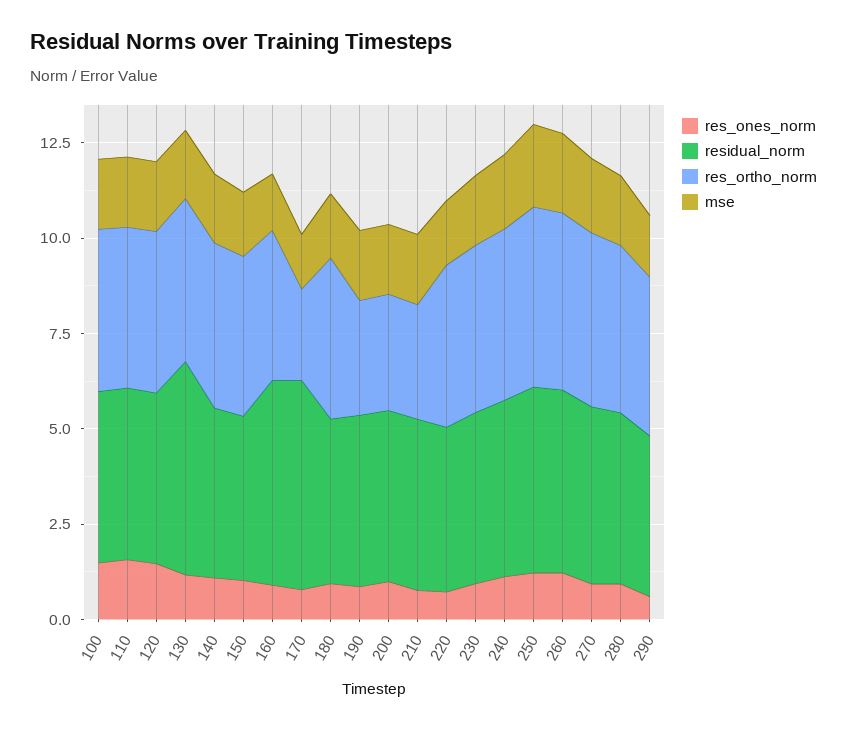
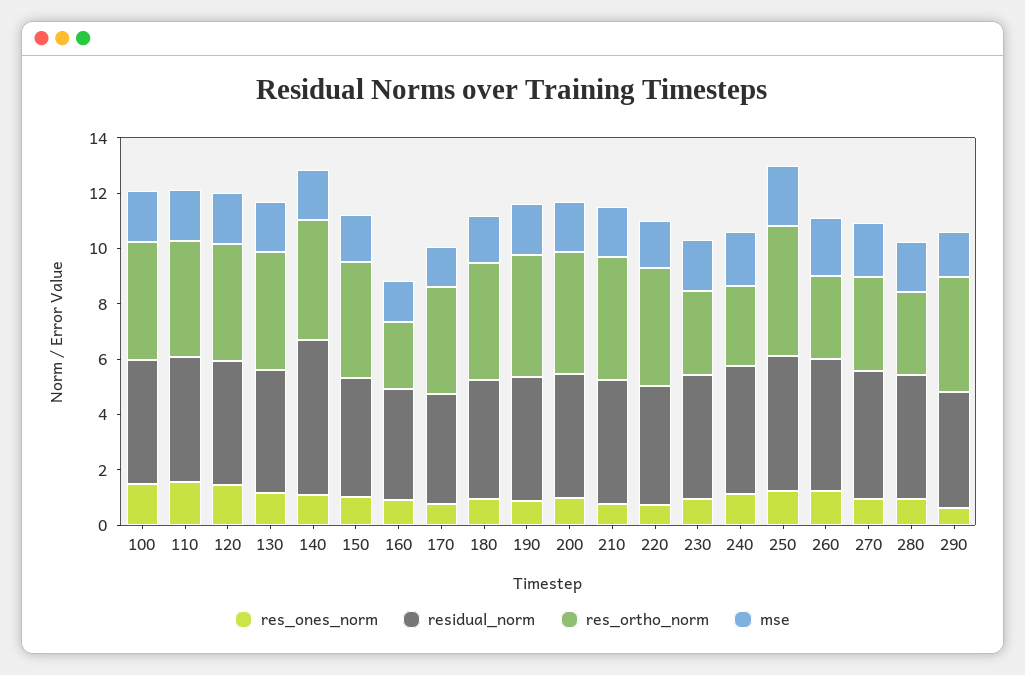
  {
    "res_ones_norm": {
      "100": 1.5,
      "110": 1.5,
      "120": 1.5,
      "130": 1,
      "140": 1,
      "150": 1,
      "160": 1,
      "170": 1,
      "180": 1,
      "190": 1,
      "200": 1,
      "210": 1,
      "220": 0.5,
      "230": 1,
      "240": 1,
      "250": 1,
      "260": 1,
      "270": 1,
      "280": 1,
      "290": 0.5
    },
    "residual_norm": {
      "100": 4.5,
      "110": 4.5,
      "120": 4.5,
-     "130": 5.5,
+     "130": 4.5,
-     "140": 4.5,
+     "140": 5.5,
      "150": 4.5,
-     "160": 5.5,
+     "160": 4,
-     "170": 5.5,
+     "170": 4,
      "180": 4.5,
      "190": 4.5,
      "200": 4.5,
      "210": 4.5,
      "220": 4.5,
      "230": 4.5,
      "240": 4.5,
      "250": 5,
      "260": 5,
      "270": 4.5,
      "280": 4.5,
      "290": 4
    },
    "res_ortho_norm": {
      "100": 4.5,
      "110": 4,
      "120": 4,
      "130": 4.5,
      "140": 4.5,
      "150": 4,
-     "160": 4,
+     "160": 2.5,
-     "170": 2.5,
+     "170": 4,
      "180": 4,
-     "190": 3,
+     "190": 4.5,
-     "200": 3,
+     "200": 4.5,
-     "210": 3,
+     "210": 4.5,
      "220": 4.5,
-     "230": 4.5,
+     "230": 3,
-     "240": 4.5,
+     "240": 3,
      "250": 4.5,
-     "260": 4.5,
+     "260": 3,
-     "270": 4.5,
+     "270": 3.5,
-     "280": 4.5,
+     "280": 3,
      "290": 4
    },
    "mse": {
      "100": 2,
      "110": 2,
      "120": 2,
      "130": 2,
      "140": 2,
      "150": 1.5,
      "160": 1.5,
      "170": 1.5,
      "180": 1.5,
      "190": 2,
      "200": 2,
      "210": 2,
      "220": 1.5,
      "230": 2,
      "240": 2,
      "250": 2,
      "260": 2,
      "270": 2,
      "280": 2,
      "290": 1.5
    }
  }

